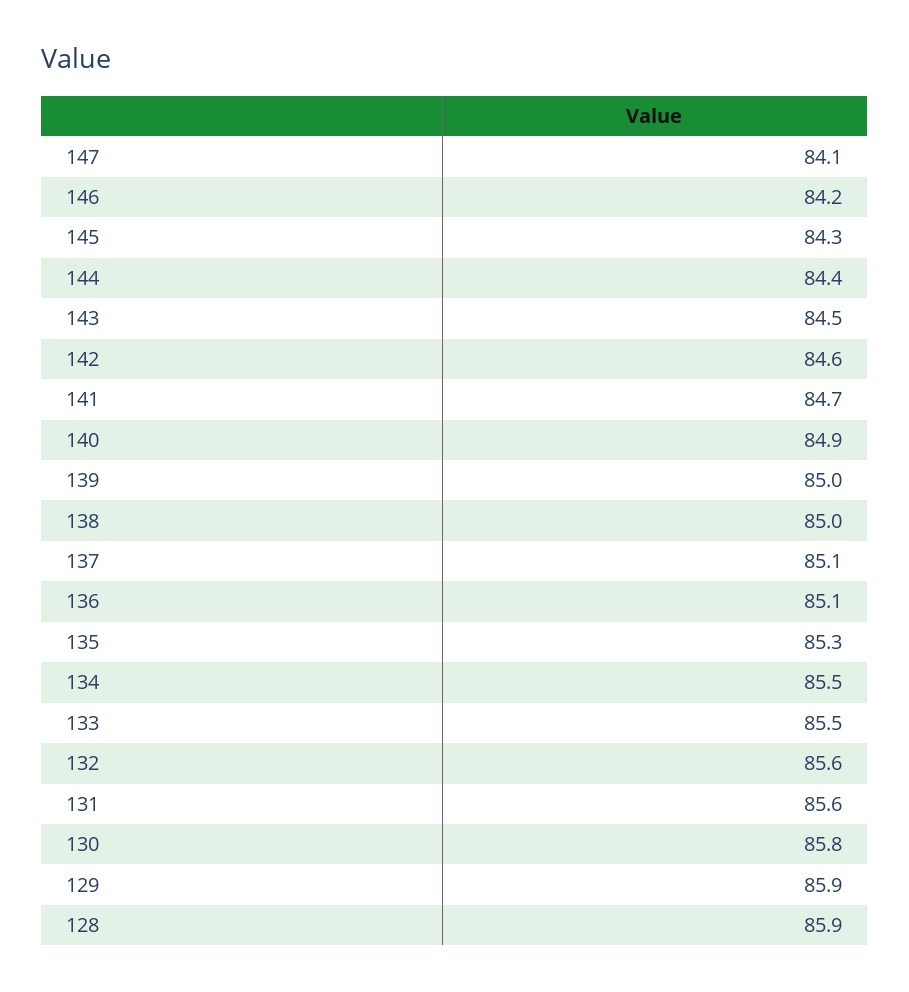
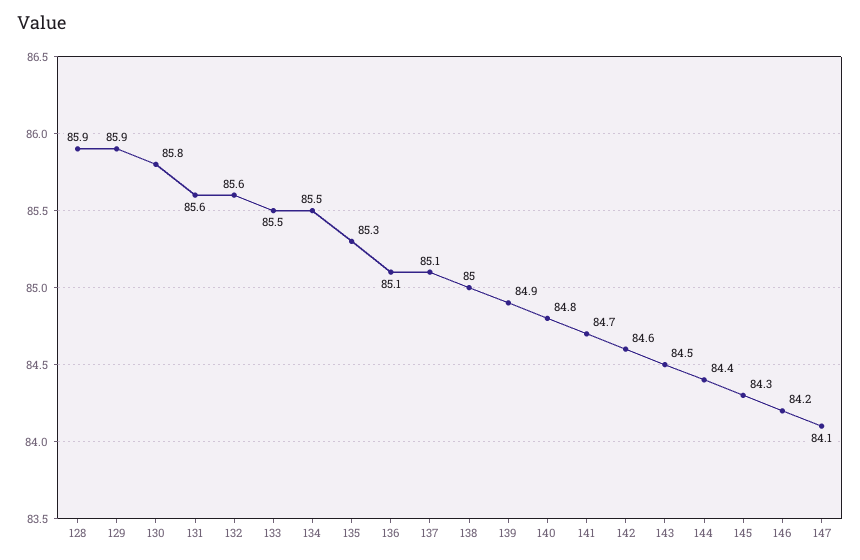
  {
    "147": 84.1,
    "146": 84.2,
    "145": 84.3,
    "144": 84.4,
    "143": 84.5,
    "142": 84.6,
    "141": 84.7,
-   "140": 84.9,
+   "140": 84.8,
-   "139": 85,
+   "139": 84.9,
    "138": 85,
    "137": 85.1,
    "136": 85.1,
    "135": 85.3,
    "134": 85.5,
    "133": 85.5,
    "132": 85.6,
    "131": 85.6,
    "130": 85.8,
    "129": 85.9,
    "128": 85.9
  }

